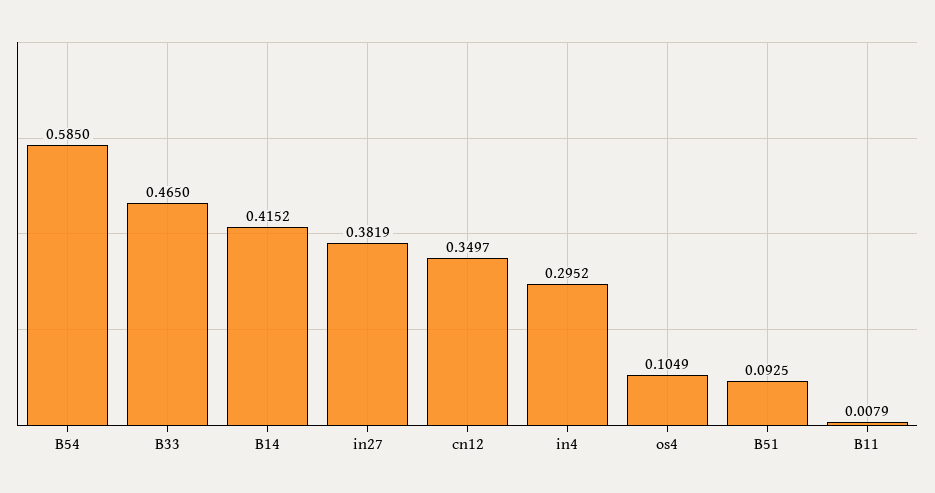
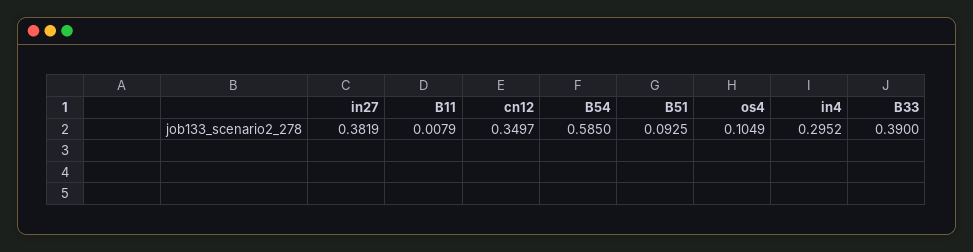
  {
    "B54": 0.585,
-   "B33": 0.465,
+   "B33": 0.39,
-   "B14": 0.4152,
    "in27": 0.3819,
    "cn12": 0.3497,
    "in4": 0.2952,
    "os4": 0.1049,
    "B51": 0.0925,
    "B11": 0.0079
  }

